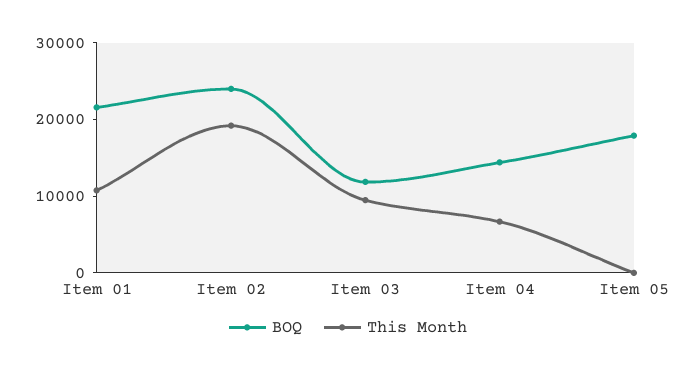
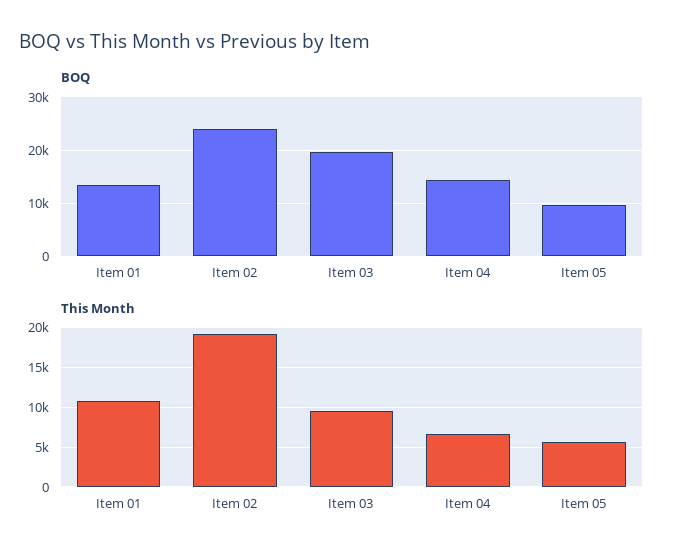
  {
    "BOQ": {
-     "Item 01": 22000,
+     "Item 01": 14000,
      "Item 02": 24000,
-     "Item 03": 12000,
+     "Item 03": 20000,
      "Item 04": 14000,
-     "Item 05": 18000
+     "Item 05": 10000
    },
    "This Month": {
      "Item 01": 11000,
      "Item 02": 19000,
      "Item 03": 9000,
      "Item 04": 7000,
-     "Item 05": 0
+     "Item 05": 6000
    }
  }

